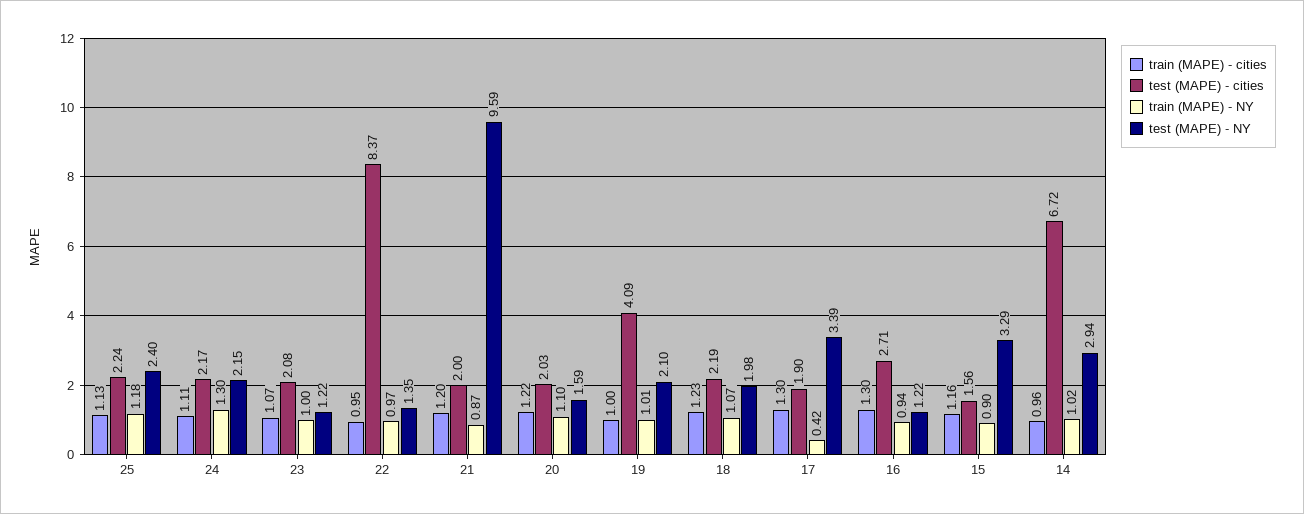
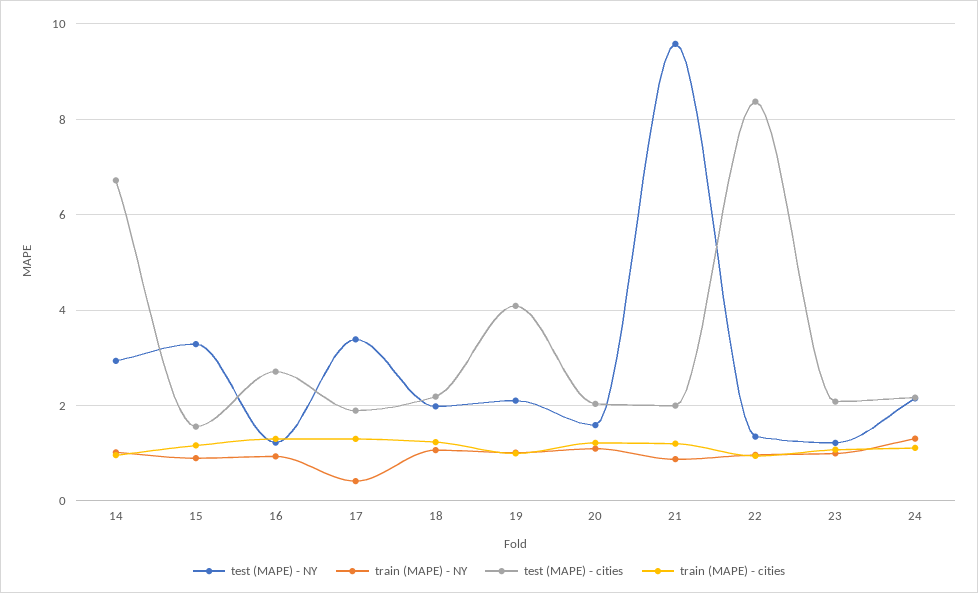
  {
    "train (MAPE) - cities": {
-     "25": 1.13,
      "24": 1.11,
      "23": 1.07,
      "22": 0.95,
      "21": 1.2,
      "20": 1.22,
      "19": 1,
      "18": 1.23,
      "17": 1.3,
      "16": 1.3,
      "15": 1.16,
      "14": 0.96
    },
    "test (MAPE) - cities": {
-     "25": 2.24,
      "24": 2.17,
      "23": 2.08,
      "22": 8.37,
      "21": 2,
      "20": 2.03,
      "19": 4.09,
      "18": 2.19,
      "17": 1.9,
      "16": 2.71,
      "15": 1.56,
      "14": 6.72
    },
    "train (MAPE) - NY": {
-     "25": 1.18,
      "24": 1.3,
      "23": 1,
      "22": 0.97,
      "21": 0.87,
      "20": 1.1,
      "19": 1.01,
      "18": 1.07,
      "17": 0.42,
      "16": 0.94,
      "15": 0.9,
      "14": 1.02
    },
    "test (MAPE) - NY": {
-     "25": 2.4,
      "24": 2.15,
      "23": 1.22,
      "22": 1.35,
      "21": 9.59,
      "20": 1.59,
      "19": 2.1,
      "18": 1.98,
      "17": 3.39,
      "16": 1.22,
      "15": 3.29,
      "14": 2.94
    }
  }

